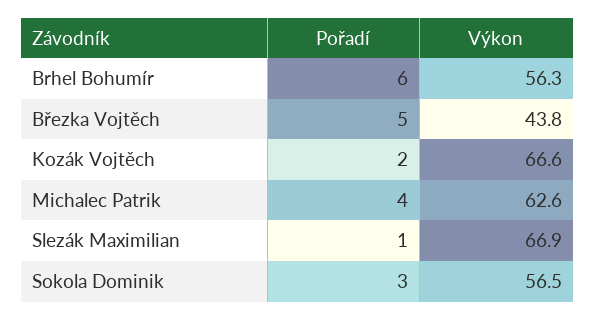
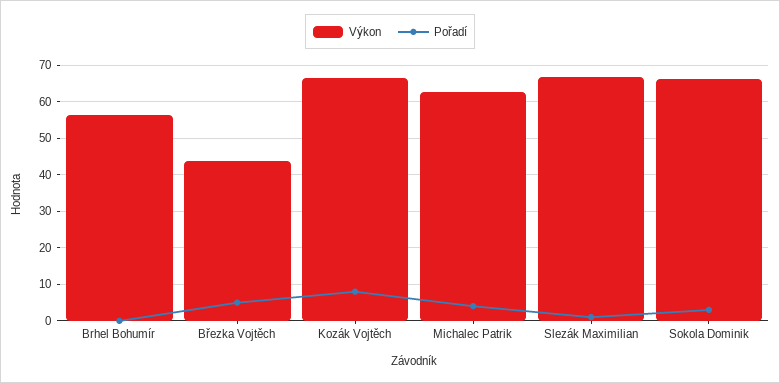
  {
    "Pořadí": {
-     "Brhel Bohumír": 6,
+     "Brhel Bohumír": 0,
      "Březka Vojtěch": 5,
-     "Kozák Vojtěch": 2,
+     "Kozák Vojtěch": 8,
      "Michalec Patrik": 4,
      "Slezák Maximilian": 1,
      "Sokola Dominik": 3
    },
    "Výkon": {
      "Brhel Bohumír": 56.3,
      "Březka Vojtěch": 43.8,
      "Kozák Vojtěch": 66.6,
      "Michalec Patrik": 62.6,
      "Slezák Maximilian": 66.9,
-     "Sokola Dominik": 56.5
+     "Sokola Dominik": 66
    }
  }

